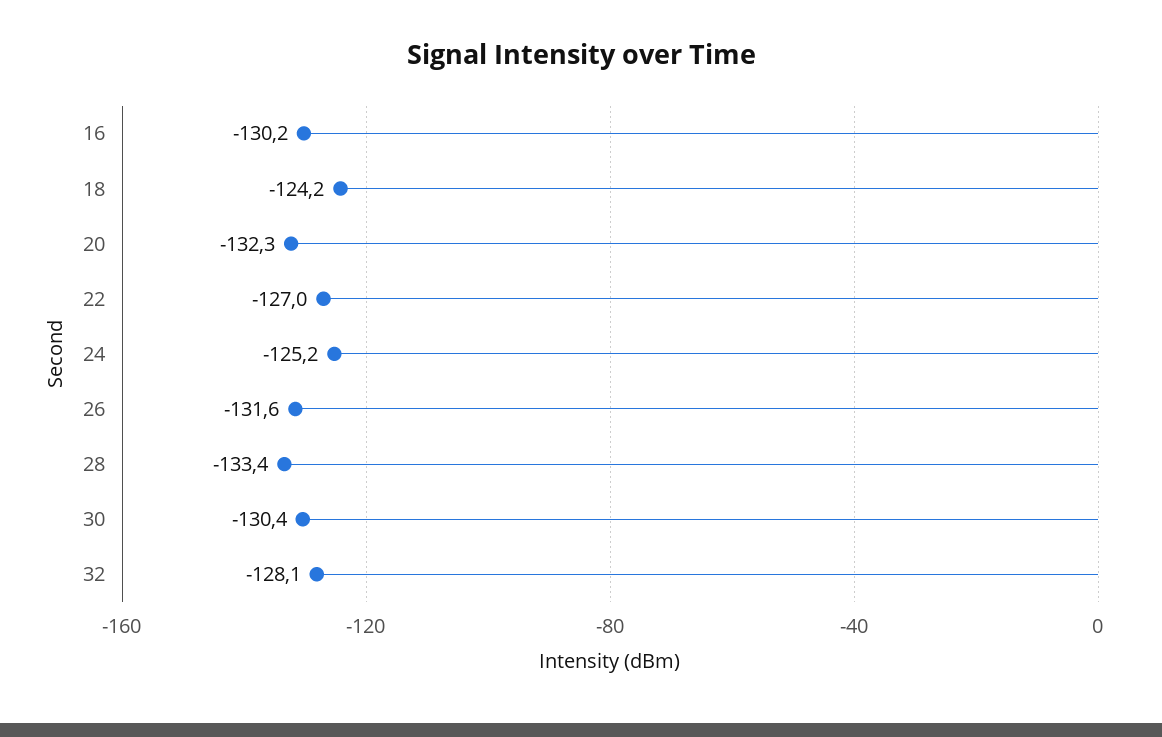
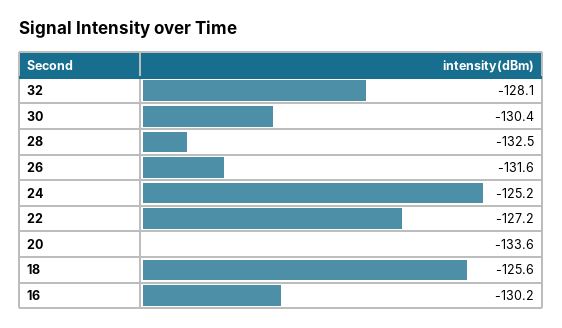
  {
    "16": -130.2,
-   "18": -124.2,
+   "18": -125.6,
-   "20": -132.3,
+   "20": -133.6,
-   "22": -127,
+   "22": -127.2,
    "24": -125.2,
    "26": -131.6,
-   "28": -133.4,
+   "28": -132.5,
    "30": -130.4,
    "32": -128.1
  }

